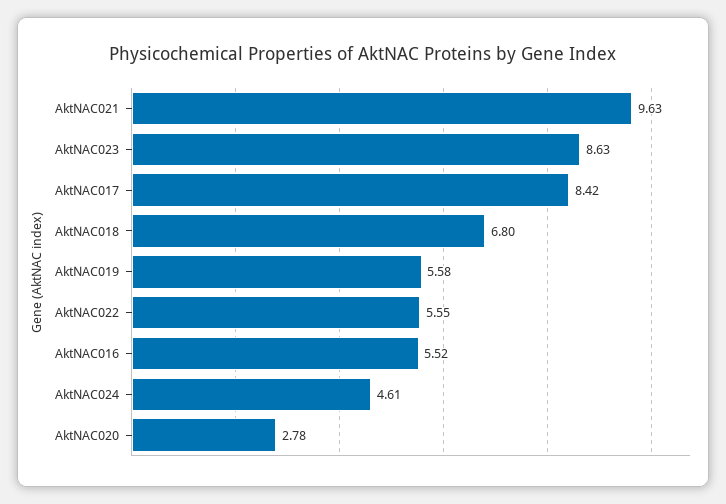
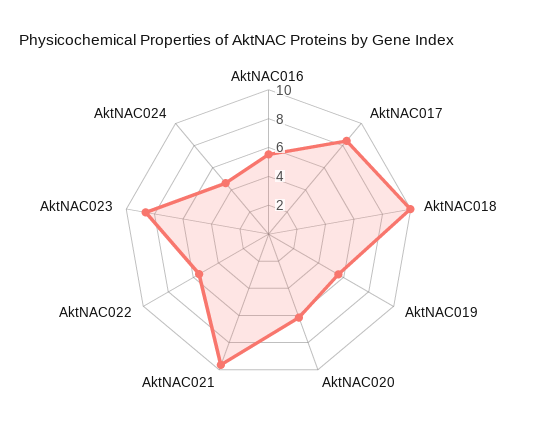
  {
    "AktNAC021": 9.63,
    "AktNAC023": 8.63,
    "AktNAC017": 8.42,
-   "AktNAC018": 6.8,
+   "AktNAC018": 10,
    "AktNAC019": 5.58,
    "AktNAC022": 5.55,
    "AktNAC016": 5.52,
    "AktNAC024": 4.61,
-   "AktNAC020": 2.78
+   "AktNAC020": 6
  }

